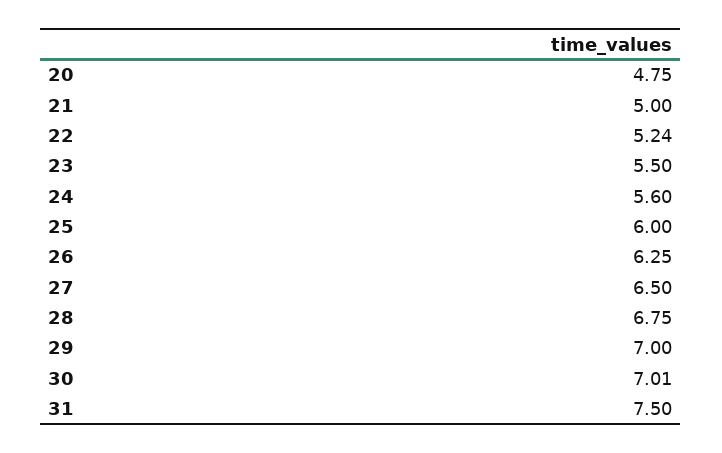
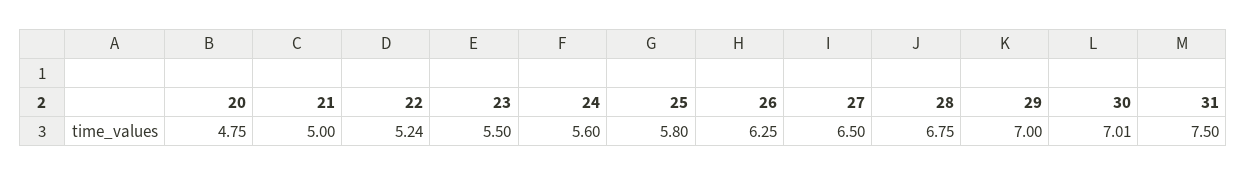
  {
    "20": 4.75,
    "21": 5,
    "22": 5.24,
    "23": 5.5,
    "24": 5.6,
-   "25": 6,
+   "25": 5.8,
    "26": 6.25,
    "27": 6.5,
    "28": 6.75,
    "29": 7,
    "30": 7.01,
    "31": 7.5
  }

